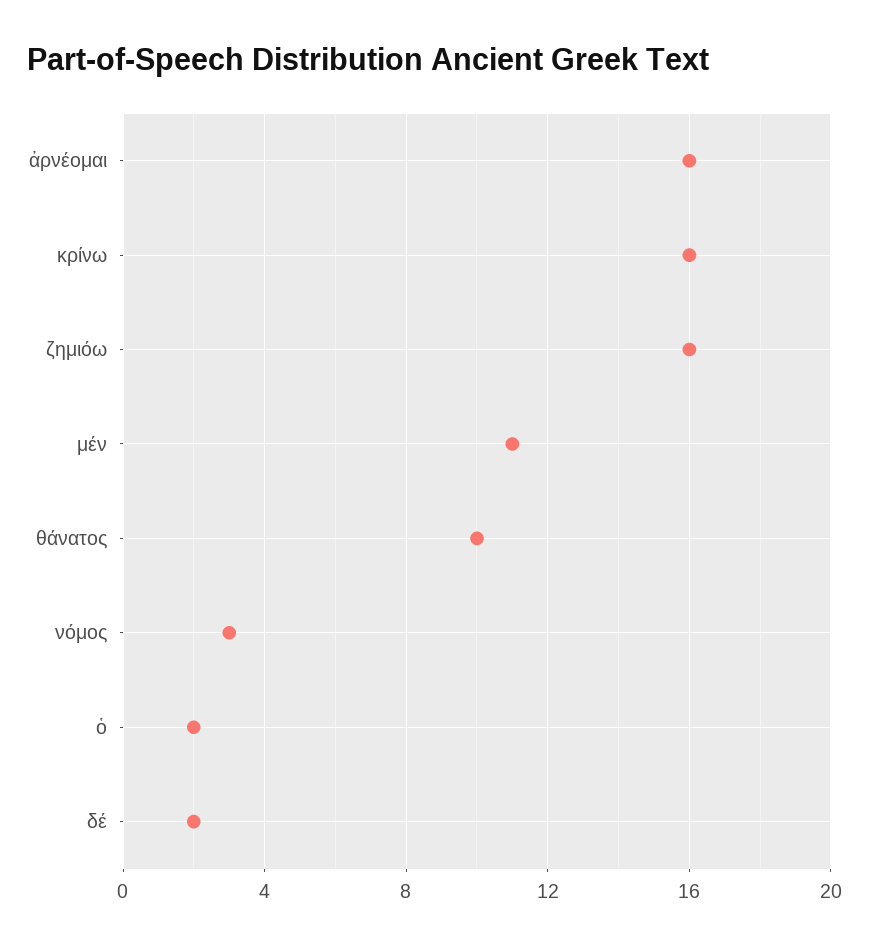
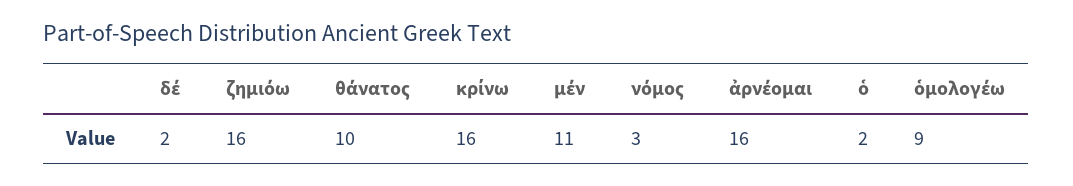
  {
    "ἀρνέομαι": 16,
    "κρίνω": 16,
    "ζημιόω": 16,
    "μέν": 11,
    "θάνατος": 10,
    "νόμος": 3,
    "ὁ": 2,
-   "δέ": 2
+   "δέ": 2,
+   "ὁμολογέω": 9
  }

